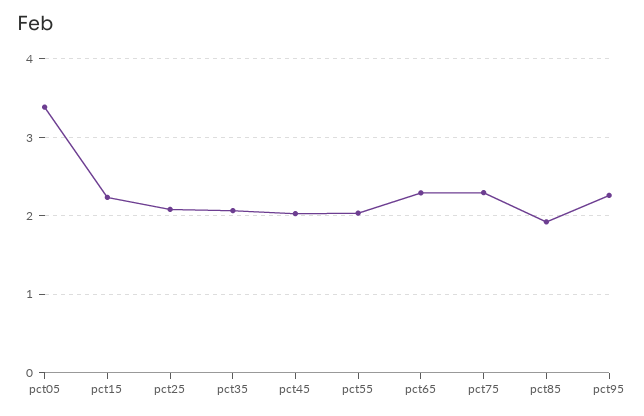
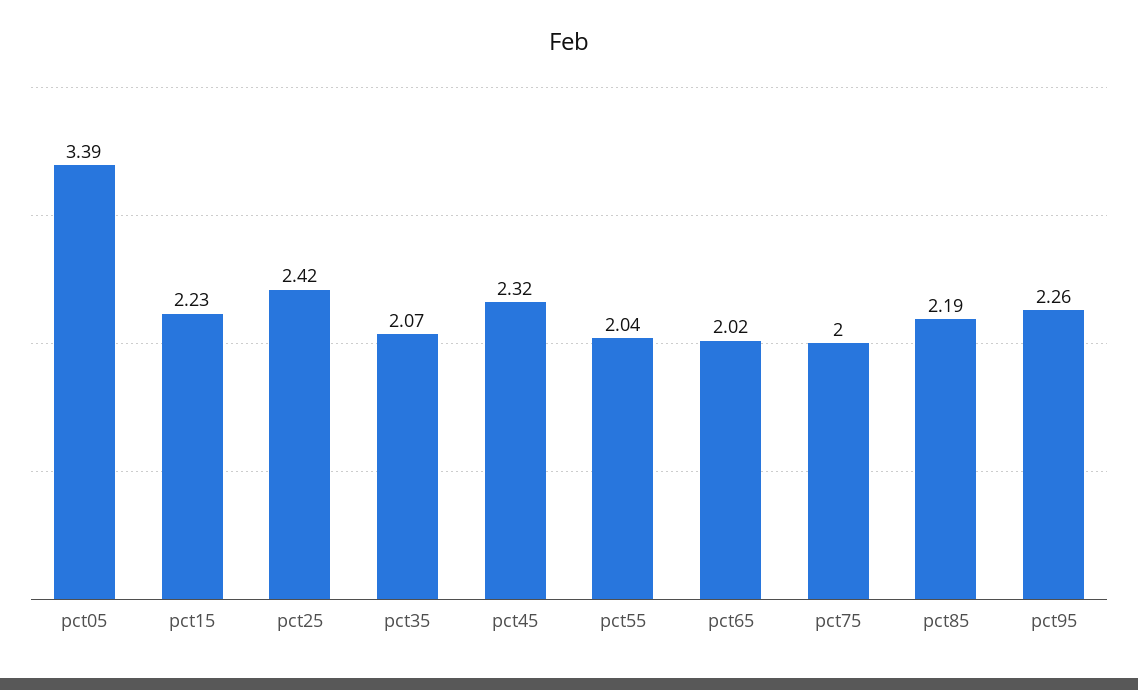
  {
    "pct05": 3.39,
    "pct15": 2.23,
-   "pct25": 2.1,
+   "pct25": 2.42,
    "pct35": 2.07,
-   "pct45": 2,
+   "pct45": 2.32,
    "pct55": 2.04,
-   "pct65": 2.3,
+   "pct65": 2.02,
-   "pct75": 2.3,
+   "pct75": 2,
-   "pct85": 1.9,
+   "pct85": 2.19,
    "pct95": 2.26
  }

